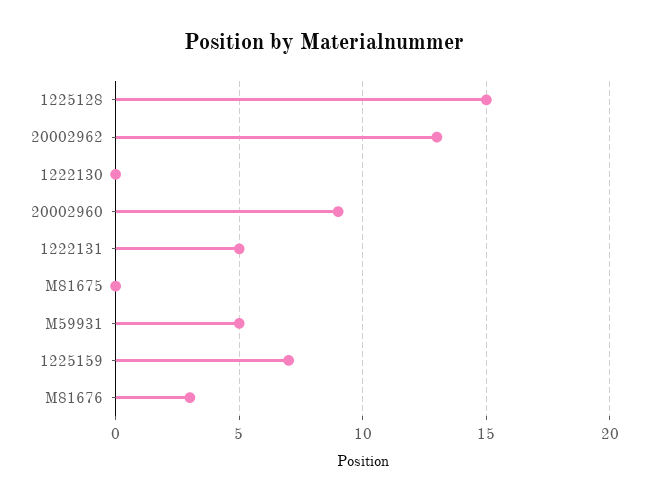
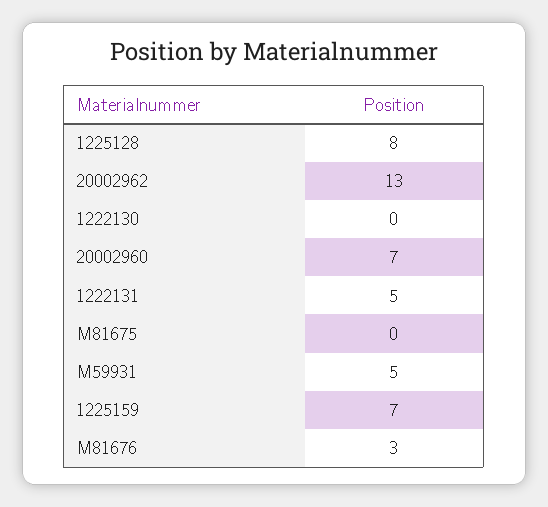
  {
-   "1225128": 15,
+   "1225128": 8,
    "20002962": 13,
    "1222130": 0,
-   "20002960": 9,
+   "20002960": 7,
    "1222131": 5,
    "M81675": 0,
    "M59931": 5,
    "1225159": 7,
    "M81676": 3
  }

